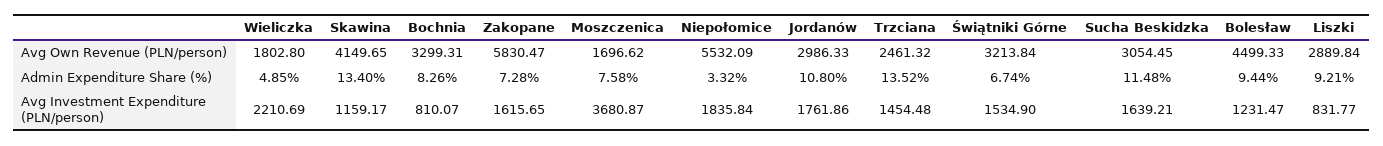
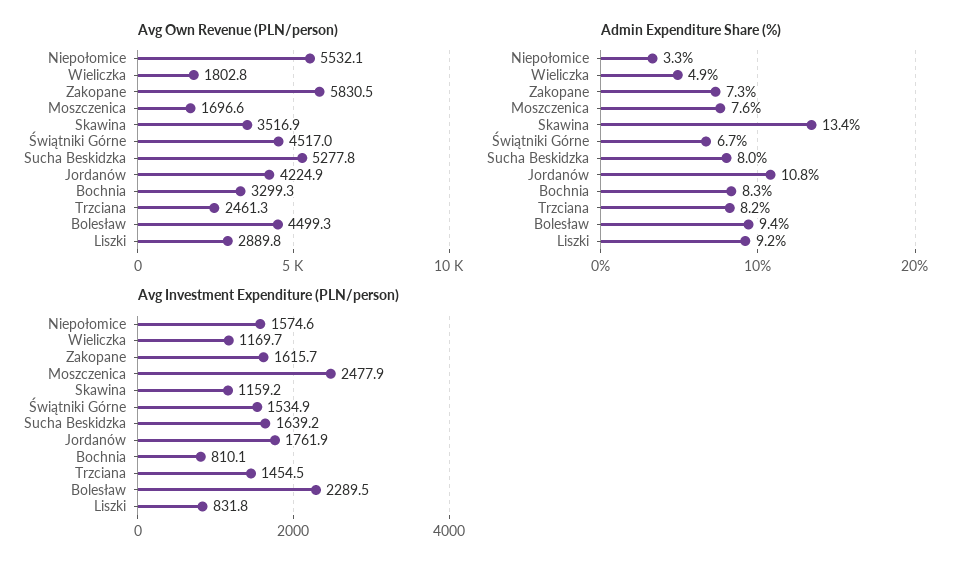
  {
    "Avg Own Revenue (PLN/person)": {
      "Wieliczka": 1802.8,
-     "Skawina": 4149.65,
+     "Skawina": 3516.9,
      "Bochnia": 3299.31,
      "Zakopane": 5830.47,
      "Moszczenica": 1696.62,
      "Niepołomice": 5532.09,
-     "Jordanów": 2986.33,
+     "Jordanów": 4224.9,
      "Trzciana": 2461.32,
-     "Świątniki Górne": 3213.84,
+     "Świątniki Górne": 4517,
-     "Sucha Beskidzka": 3054.45,
+     "Sucha Beskidzka": 5277.8,
      "Bolesław": 4499.33,
      "Liszki": 2889.84
    },
    "Admin Expenditure Share (%)": {
      "Wieliczka": 4.85,
      "Skawina": 13.4,
      "Bochnia": 8.26,
      "Zakopane": 7.28,
      "Moszczenica": 7.58,
      "Niepołomice": 3.32,
      "Jordanów": 10.8,
-     "Trzciana": 13.52,
+     "Trzciana": 8.2,
      "Świątniki Górne": 6.74,
-     "Sucha Beskidzka": 11.48,
+     "Sucha Beskidzka": 8,
      "Bolesław": 9.44,
      "Liszki": 9.21
    },
    "Avg Investment Expenditure (PLN/person)": {
-     "Wieliczka": 2210.69,
+     "Wieliczka": 1169.7,
      "Skawina": 1159.17,
      "Bochnia": 810.07,
      "Zakopane": 1615.65,
-     "Moszczenica": 3680.87,
+     "Moszczenica": 2477.9,
-     "Niepołomice": 1835.84,
+     "Niepołomice": 1574.6,
      "Jordanów": 1761.86,
      "Trzciana": 1454.48,
      "Świątniki Górne": 1534.9,
      "Sucha Beskidzka": 1639.21,
-     "Bolesław": 1231.47,
+     "Bolesław": 2289.5,
      "Liszki": 831.77
    }
  }

